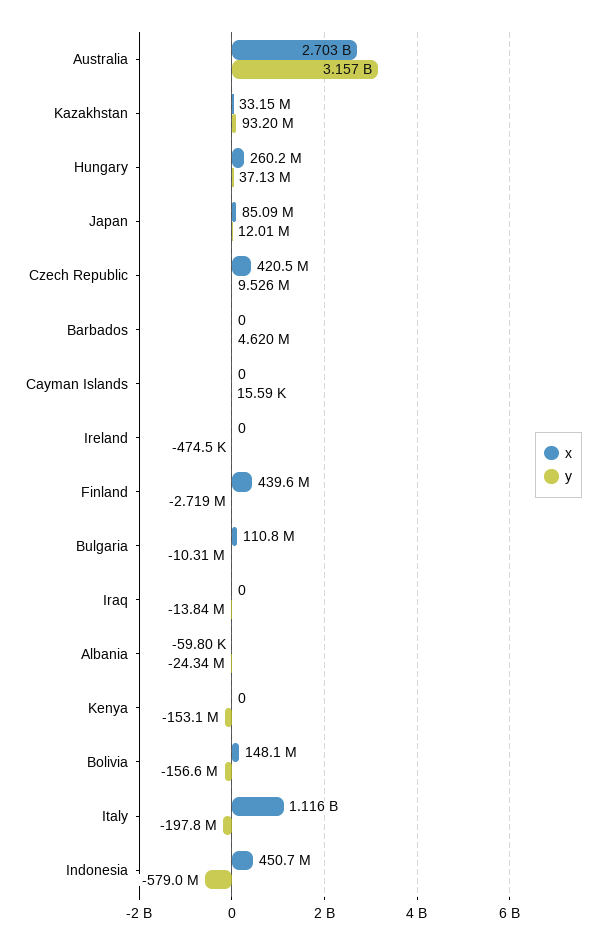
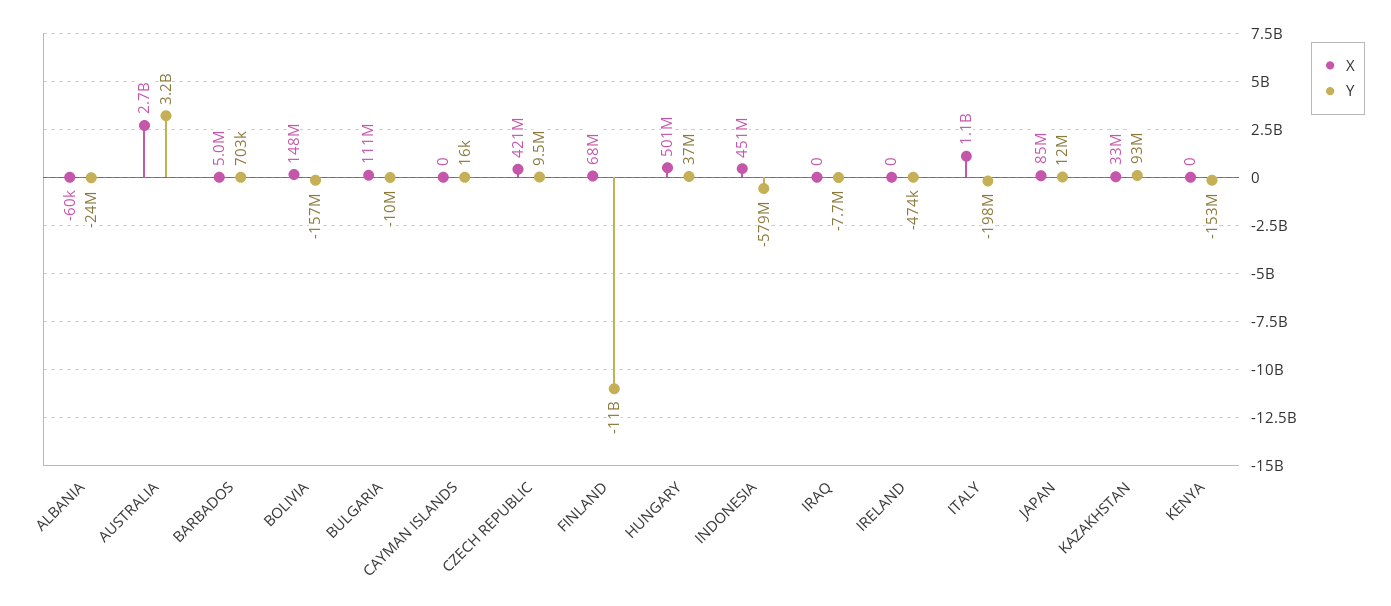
  {
    "x": {
      "Australia": 2703000000,
      "Kazakhstan": 33150000,
-     "Hungary": 260200000,
+     "Hungary": 501000000,
      "Japan": 85090000,
      "Czech Republic": 420500000,
-     "Barbados": 0,
+     "Barbados": 5000000,
      "Cayman Islands": 0,
      "Ireland": 0,
-     "Finland": 439600000,
+     "Finland": 68000000,
      "Bulgaria": 110800000,
      "Iraq": 0,
      "Albania": -59800,
      "Kenya": 0,
      "Bolivia": 148100000,
      "Italy": 1116000000,
      "Indonesia": 450700000
    },
    "y": {
      "Australia": 3157000000,
      "Kazakhstan": 93200000,
      "Hungary": 37130000,
      "Japan": 12010000,
      "Czech Republic": 9526000,
-     "Barbados": 4620000,
+     "Barbados": 703000,
      "Cayman Islands": 15590,
      "Ireland": -474500,
-     "Finland": -2719000,
+     "Finland": -11000000000,
      "Bulgaria": -10310000,
-     "Iraq": -13840000,
+     "Iraq": -7700000,
      "Albania": -24340000,
      "Kenya": -153100000,
      "Bolivia": -156600000,
      "Italy": -197800000,
      "Indonesia": -579000000
    }
  }

